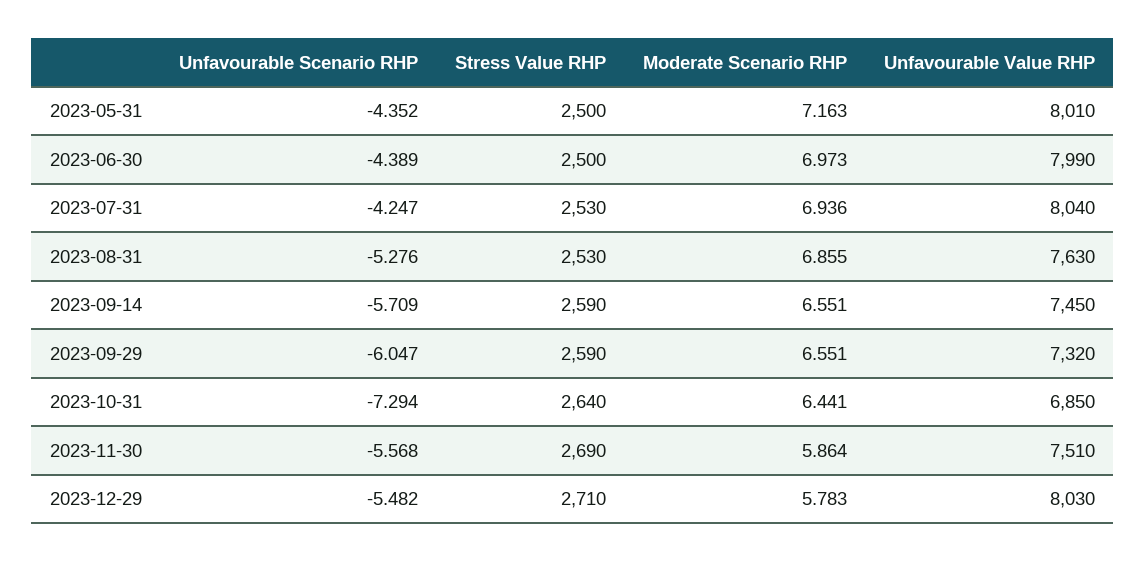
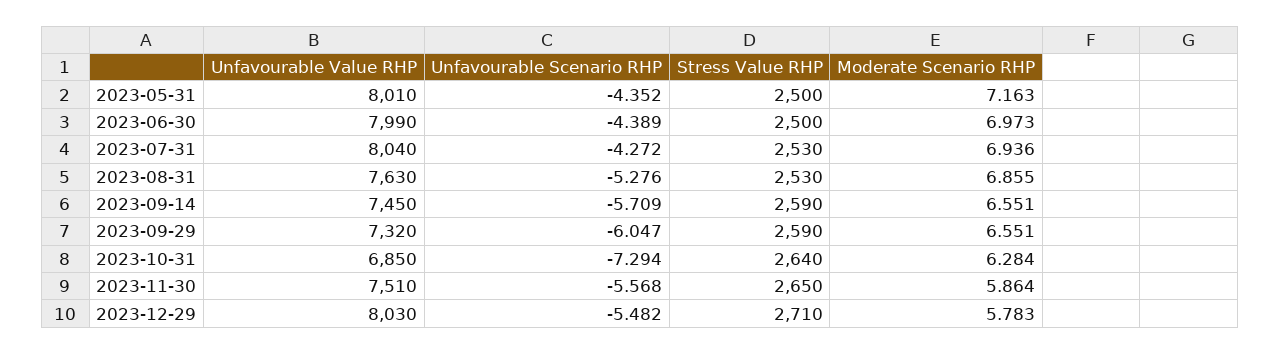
  {
    "Unfavourable Scenario RHP": {
      "2023-05-31": -4.352,
      "2023-06-30": -4.389,
-     "2023-07-31": -4.247,
+     "2023-07-31": -4.272,
      "2023-08-31": -5.276,
      "2023-09-14": -5.709,
      "2023-09-29": -6.047,
      "2023-10-31": -7.294,
      "2023-11-30": -5.568,
      "2023-12-29": -5.482
    },
    "Stress Value RHP": {
      "2023-05-31": 2500,
      "2023-06-30": 2500,
      "2023-07-31": 2530,
      "2023-08-31": 2530,
      "2023-09-14": 2590,
      "2023-09-29": 2590,
      "2023-10-31": 2640,
-     "2023-11-30": 2690,
+     "2023-11-30": 2650,
      "2023-12-29": 2710
    },
    "Moderate Scenario RHP": {
      "2023-05-31": 7.163,
      "2023-06-30": 6.973,
      "2023-07-31": 6.936,
      "2023-08-31": 6.855,
      "2023-09-14": 6.551,
      "2023-09-29": 6.551,
-     "2023-10-31": 6.441,
+     "2023-10-31": 6.284,
      "2023-11-30": 5.864,
      "2023-12-29": 5.783
    },
    "Unfavourable Value RHP": {
      "2023-05-31": 8010,
      "2023-06-30": 7990,
      "2023-07-31": 8040,
      "2023-08-31": 7630,
      "2023-09-14": 7450,
      "2023-09-29": 7320,
      "2023-10-31": 6850,
      "2023-11-30": 7510,
      "2023-12-29": 8030
    }
  }

